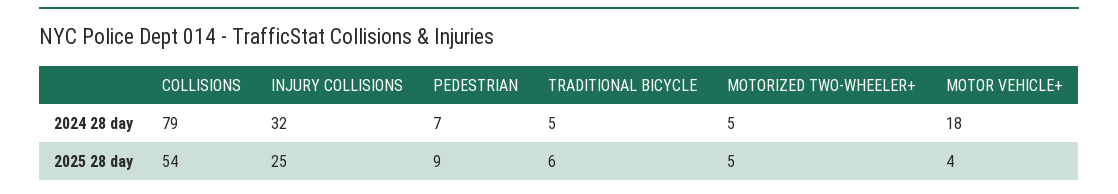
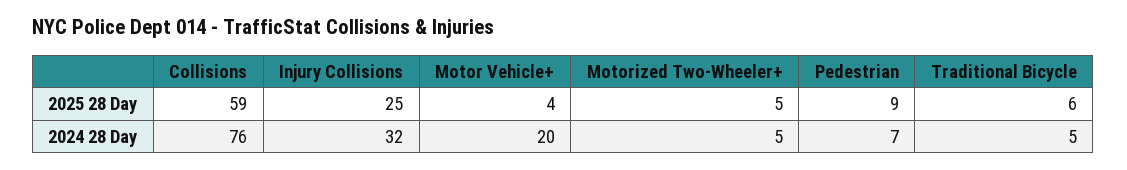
  {
    "COLLISIONS": {
-     "2024 28 day": 79,
+     "2024 28 day": 76,
-     "2025 28 day": 54
+     "2025 28 day": 59
    },
    "INJURY COLLISIONS": {
      "2024 28 day": 32,
      "2025 28 day": 25
    },
    "PEDESTRIAN": {
      "2024 28 day": 7,
      "2025 28 day": 9
    },
    "TRADITIONAL BICYCLE": {
      "2024 28 day": 5,
      "2025 28 day": 6
    },
    "MOTORIZED TWO-WHEELER+": {
      "2024 28 day": 5,
      "2025 28 day": 5
    },
    "MOTOR VEHICLE+": {
-     "2024 28 day": 18,
+     "2024 28 day": 20,
      "2025 28 day": 4
    }
  }

